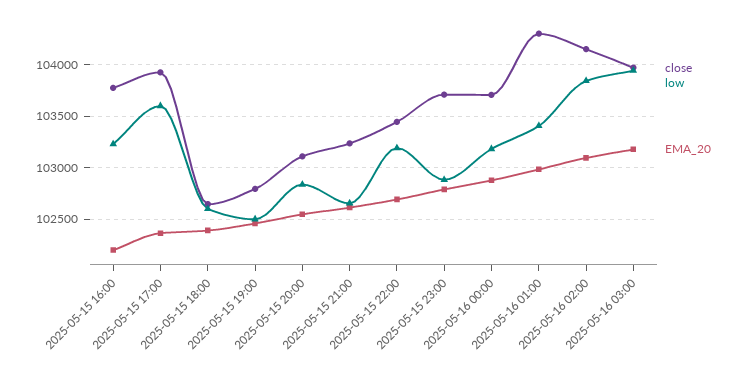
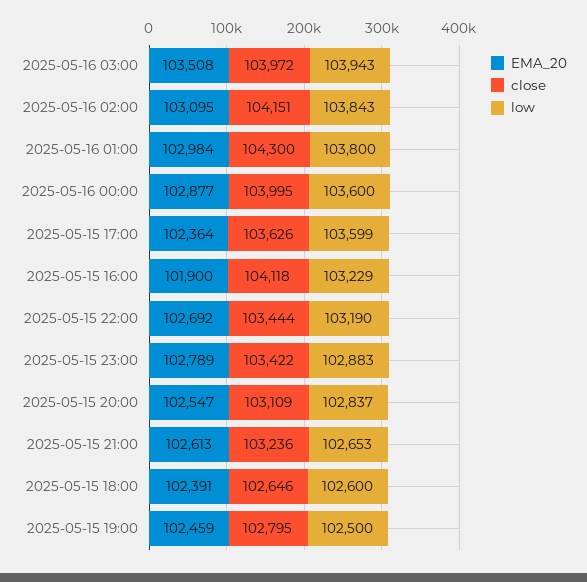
  {
    "close": {
-     "2025-05-15 16:00": 103800,
+     "2025-05-15 16:00": 104118,
-     "2025-05-15 17:00": 103900,
+     "2025-05-15 17:00": 103626,
      "2025-05-15 18:00": 102646,
      "2025-05-15 19:00": 102795,
      "2025-05-15 20:00": 103109,
      "2025-05-15 21:00": 103236,
      "2025-05-15 22:00": 103444,
-     "2025-05-15 23:00": 103700,
+     "2025-05-15 23:00": 103422,
-     "2025-05-16 00:00": 103700,
+     "2025-05-16 00:00": 103995,
      "2025-05-16 01:00": 104300,
      "2025-05-16 02:00": 104151,
      "2025-05-16 03:00": 103972
    },
    "low": {
      "2025-05-15 16:00": 103229,
      "2025-05-15 17:00": 103599,
      "2025-05-15 18:00": 102600,
      "2025-05-15 19:00": 102500,
      "2025-05-15 20:00": 102837,
      "2025-05-15 21:00": 102653,
      "2025-05-15 22:00": 103190,
      "2025-05-15 23:00": 102883,
-     "2025-05-16 00:00": 103200,
+     "2025-05-16 00:00": 103600,
-     "2025-05-16 01:00": 103400,
+     "2025-05-16 01:00": 103800,
      "2025-05-16 02:00": 103843,
      "2025-05-16 03:00": 103943
    },
    "EMA_20": {
-     "2025-05-15 16:00": 102200,
+     "2025-05-15 16:00": 101900,
      "2025-05-15 17:00": 102364,
      "2025-05-15 18:00": 102391,
      "2025-05-15 19:00": 102459,
      "2025-05-15 20:00": 102547,
      "2025-05-15 21:00": 102613,
      "2025-05-15 22:00": 102692,
      "2025-05-15 23:00": 102789,
      "2025-05-16 00:00": 102877,
      "2025-05-16 01:00": 102984,
      "2025-05-16 02:00": 103095,
-     "2025-05-16 03:00": 103200
+     "2025-05-16 03:00": 103508
    }
  }

